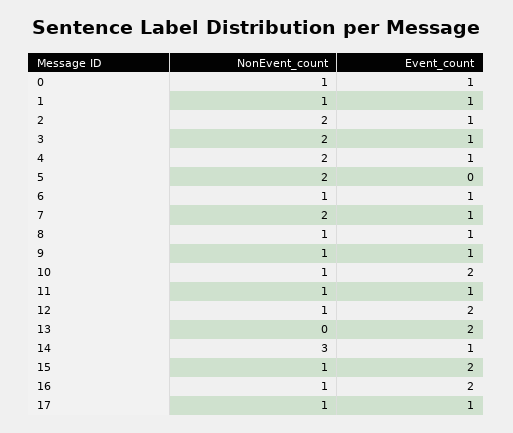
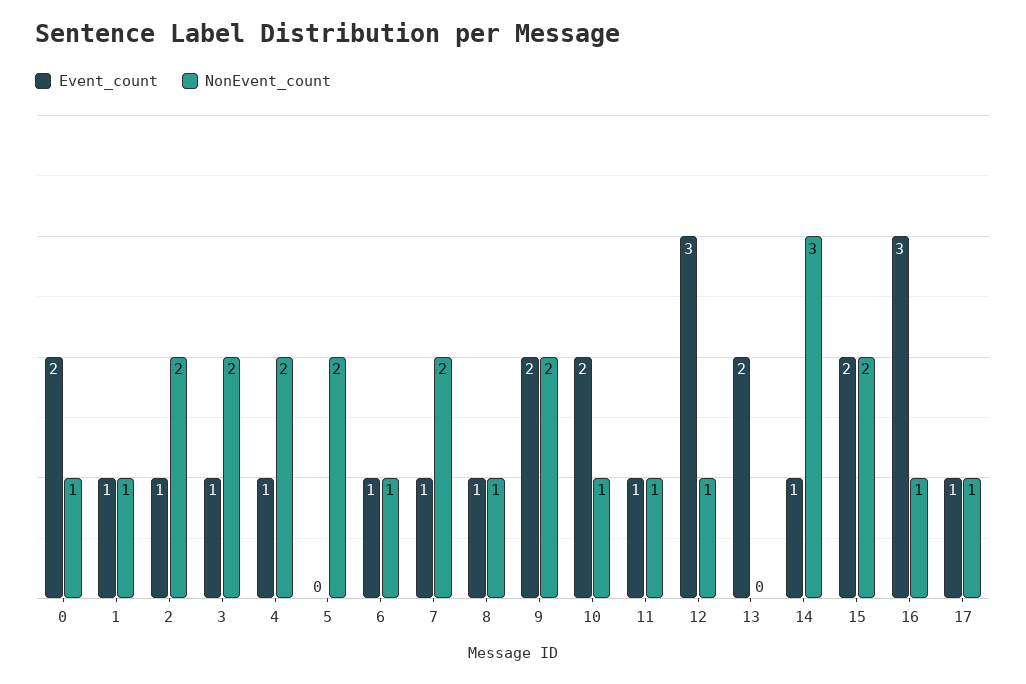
  {
    "NonEvent_count": {
      "0": 1,
      "1": 1,
      "2": 2,
      "3": 2,
      "4": 2,
      "5": 2,
      "6": 1,
      "7": 2,
      "8": 1,
-     "9": 1,
+     "9": 2,
      "10": 1,
      "11": 1,
      "12": 1,
      "13": 0,
      "14": 3,
-     "15": 1,
+     "15": 2,
      "16": 1,
      "17": 1
    },
    "Event_count": {
-     "0": 1,
+     "0": 2,
      "1": 1,
      "2": 1,
      "3": 1,
      "4": 1,
      "5": 0,
      "6": 1,
      "7": 1,
      "8": 1,
-     "9": 1,
+     "9": 2,
      "10": 2,
      "11": 1,
-     "12": 2,
+     "12": 3,
      "13": 2,
      "14": 1,
      "15": 2,
-     "16": 2,
+     "16": 3,
      "17": 1
    }
  }

